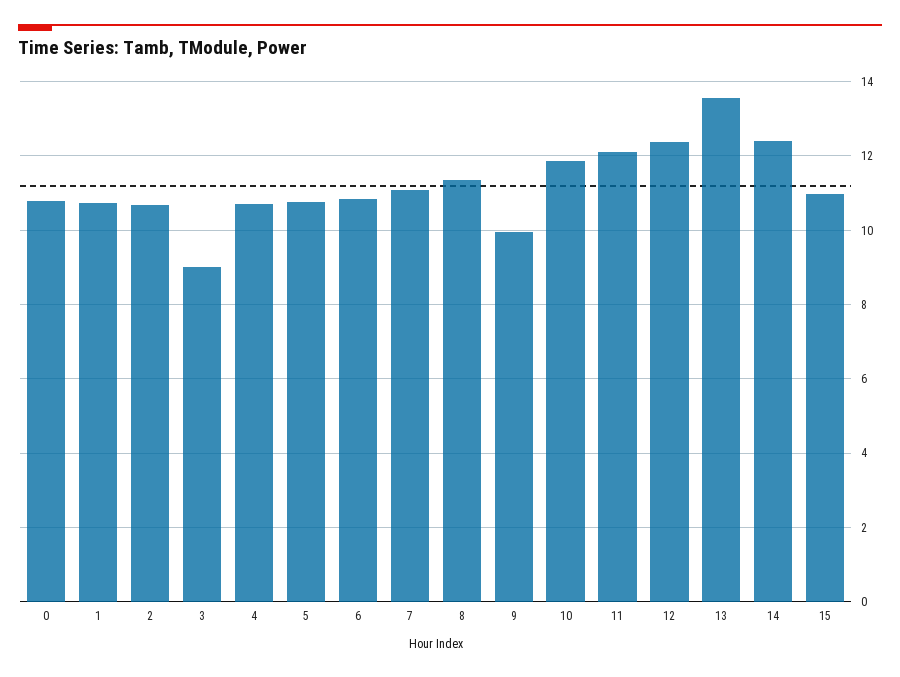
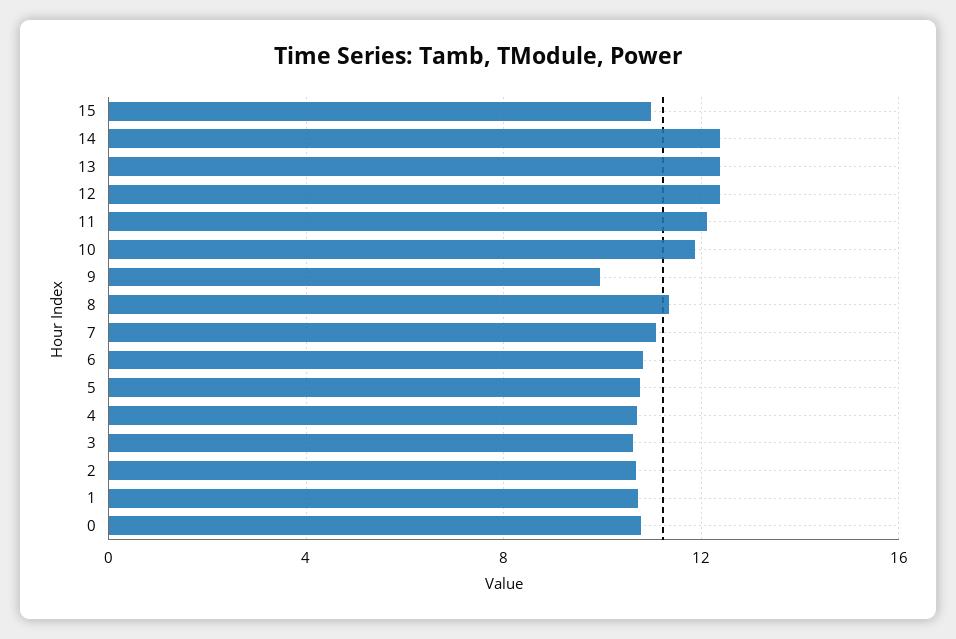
  {
    "0": 10.8,
    "1": 10.8,
    "2": 10.6,
-   "3": 9,
+   "3": 10.5,
    "4": 10.8,
    "5": 10.8,
    "6": 10.8,
    "7": 11,
    "8": 11.4,
    "9": 10,
    "10": 11.8,
    "11": 12.2,
    "12": 12.4,
-   "13": 13.6,
+   "13": 12.5,
    "14": 12.4,
    "15": 11
  }

